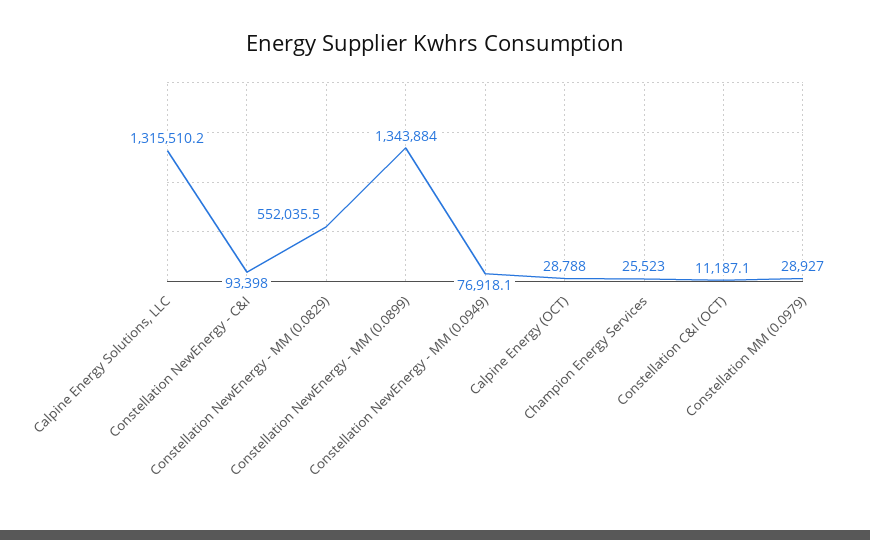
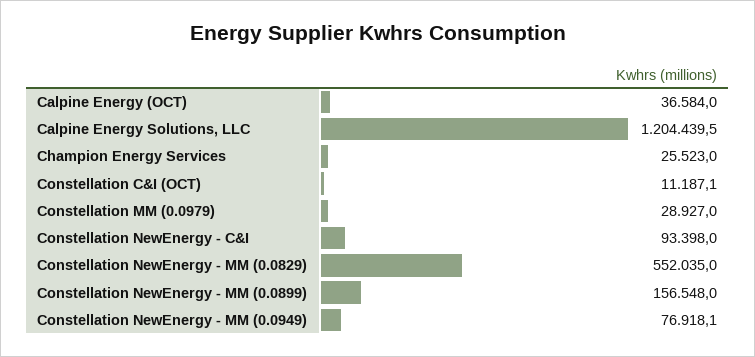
  {
-   "Calpine Energy Solutions, LLC": 1315510.2,
+   "Calpine Energy Solutions, LLC": 1204439.5,
    "Constellation NewEnergy - C&I": 93398,
-   "Constellation NewEnergy - MM (0.0829)": 552035.5,
+   "Constellation NewEnergy - MM (0.0829)": 552035,
-   "Constellation NewEnergy - MM (0.0899)": 1343884,
+   "Constellation NewEnergy - MM (0.0899)": 156548,
    "Constellation NewEnergy - MM (0.0949)": 76918.1,
-   "Calpine Energy (OCT)": 28788,
+   "Calpine Energy (OCT)": 36584,
    "Champion Energy Services": 25523,
    "Constellation C&I (OCT)": 11187.1,
    "Constellation MM (0.0979)": 28927
  }

